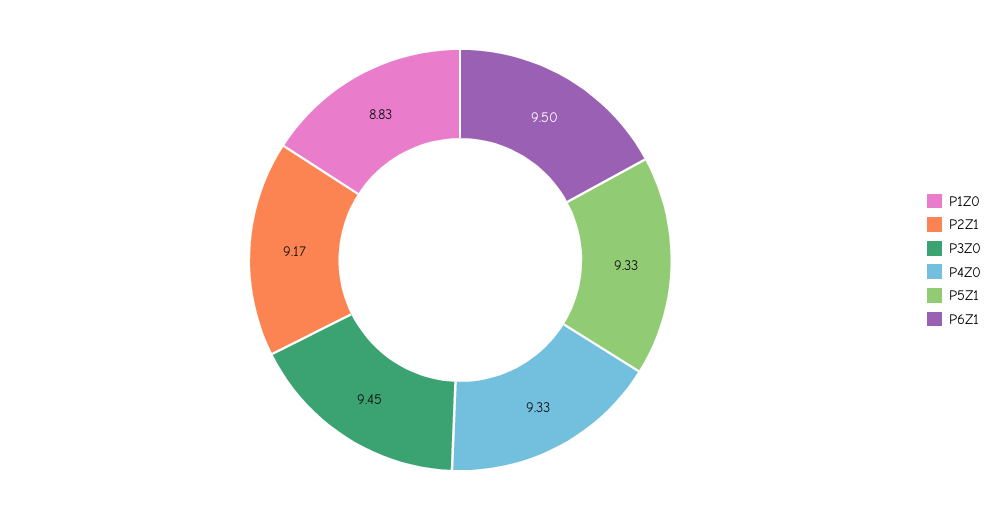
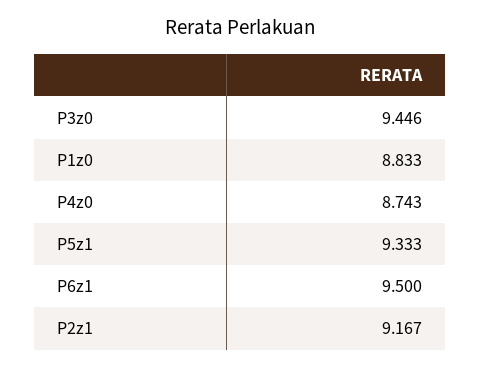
  {
    "P1Z0": 8.833,
    "P2Z1": 9.167,
    "P3Z0": 9.446,
-   "P4Z0": 9.33,
+   "P4Z0": 8.743,
    "P5Z1": 9.333,
    "P6Z1": 9.5
  }

